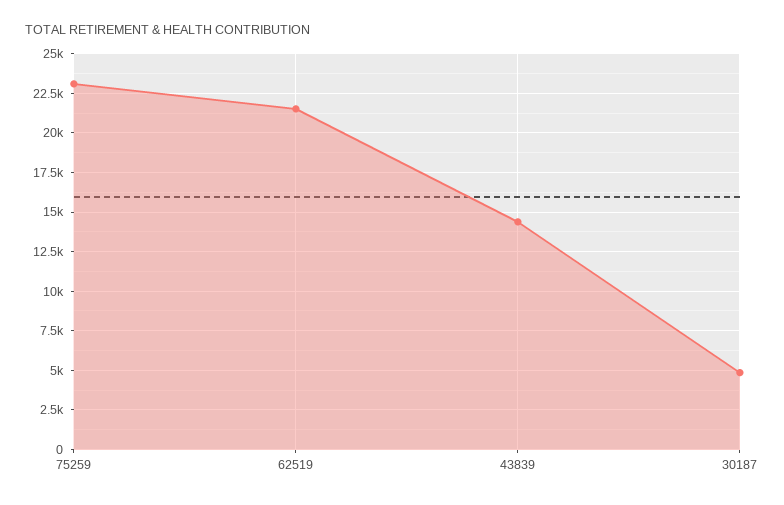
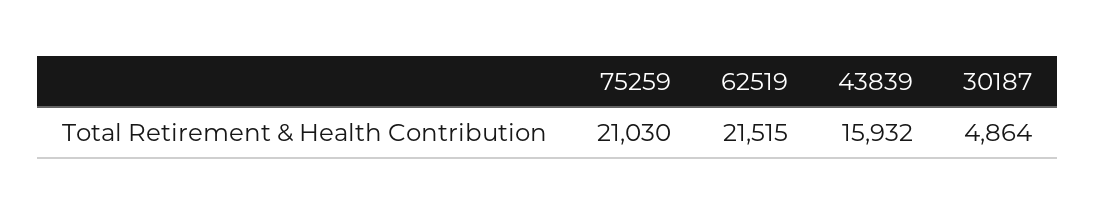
  {
-   "75259": 23000,
+   "75259": 21030,
    "62519": 21515,
-   "43839": 14500,
+   "43839": 15932,
    "30187": 4864
  }

